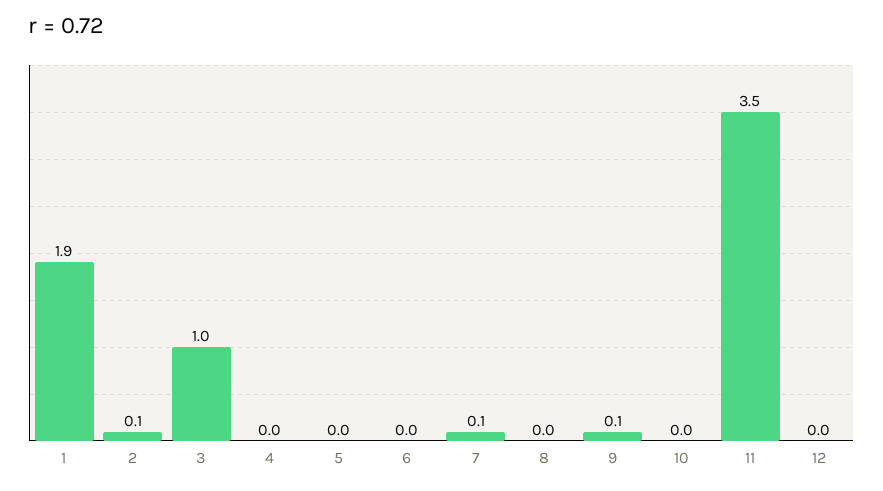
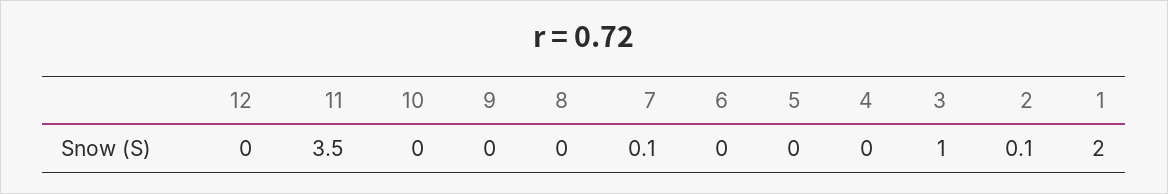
  {
-   "1": 1.9,
+   "1": 2,
    "2": 0.1,
    "3": 1,
    "4": 0,
    "5": 0,
    "6": 0,
    "7": 0.1,
    "8": 0,
-   "9": 0.1,
+   "9": 0,
    "10": 0,
    "11": 3.5,
    "12": 0
  }

